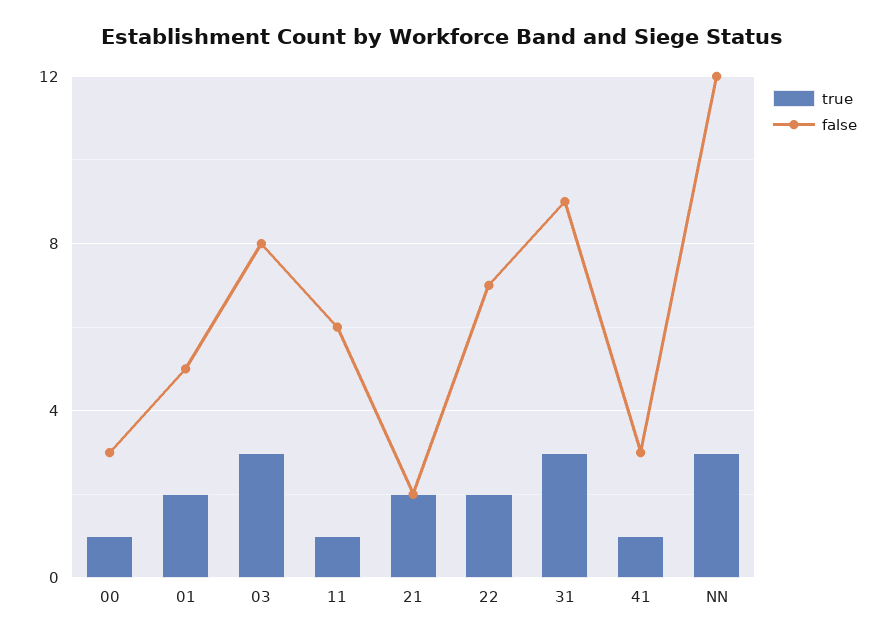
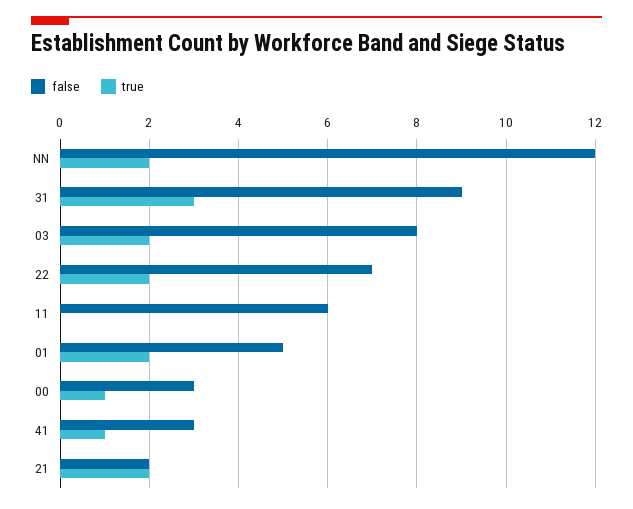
  {
    "true": {
      "00": 1,
      "01": 2,
-     "03": 3,
+     "03": 2,
-     "11": 1,
+     "11": 0,
      "21": 2,
      "22": 2,
      "31": 3,
      "41": 1,
-     "NN": 3
+     "NN": 2
    },
    "false": {
      "00": 3,
      "01": 5,
      "03": 8,
      "11": 6,
      "21": 2,
      "22": 7,
      "31": 9,
      "41": 3,
      "NN": 12
    }
  }

